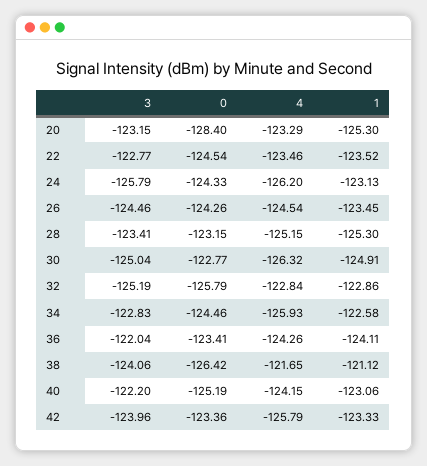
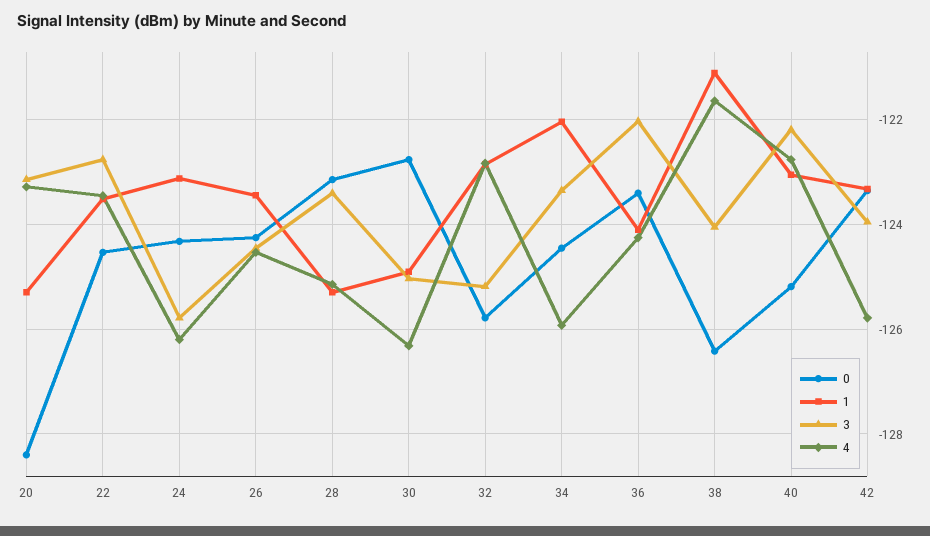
  {
    "3": {
      "20": -123.15,
      "22": -122.77,
      "24": -125.79,
      "26": -124.46,
      "28": -123.41,
      "30": -125.04,
      "32": -125.19,
-     "34": -122.83,
+     "34": -123.4,
      "36": -122.04,
      "38": -124.06,
      "40": -122.2,
      "42": -123.96
    },
    "0": {
      "20": -128.4,
      "22": -124.54,
      "24": -124.33,
      "26": -124.26,
      "28": -123.15,
      "30": -122.77,
      "32": -125.79,
      "34": -124.46,
      "36": -123.41,
      "38": -126.42,
      "40": -125.19,
      "42": -123.36
    },
    "4": {
      "20": -123.29,
      "22": -123.46,
      "24": -126.2,
      "26": -124.54,
      "28": -125.15,
      "30": -126.32,
      "32": -122.84,
      "34": -125.93,
      "36": -124.26,
      "38": -121.65,
-     "40": -124.15,
+     "40": -122.8,
      "42": -125.79
    },
    "1": {
      "20": -125.3,
      "22": -123.52,
      "24": -123.13,
      "26": -123.45,
      "28": -125.3,
      "30": -124.91,
      "32": -122.86,
-     "34": -122.58,
+     "34": -122,
      "36": -124.11,
      "38": -121.12,
      "40": -123.06,
      "42": -123.33
    }
  }

